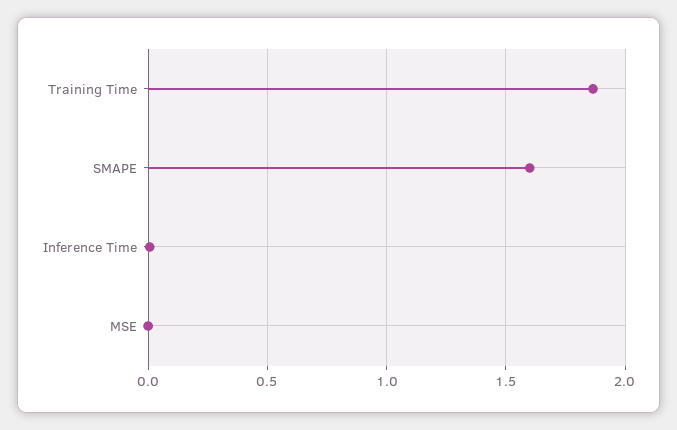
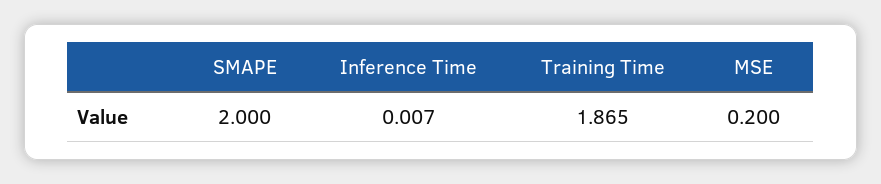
  {
    "Training Time": 1.865,
-   "SMAPE": 1.6,
+   "SMAPE": 2,
    "Inference Time": 0.007,
-   "MSE": 0
+   "MSE": 0.2
  }

